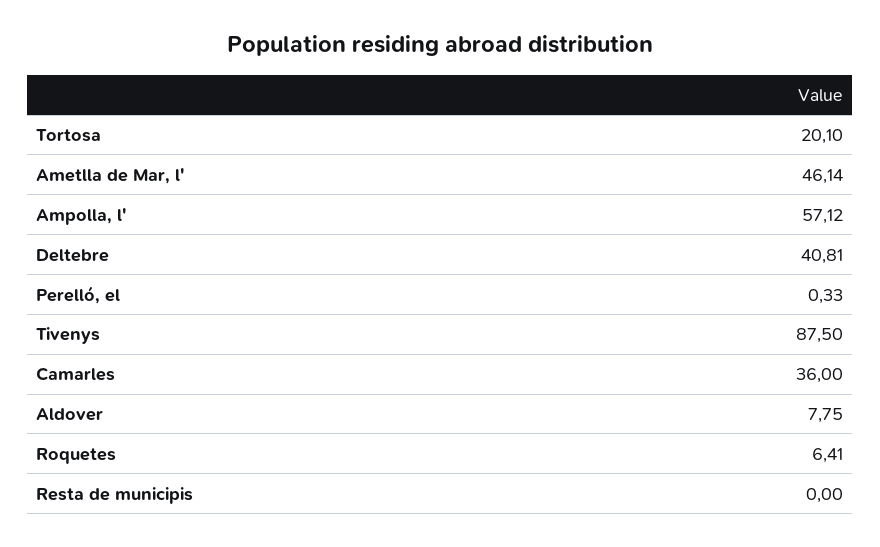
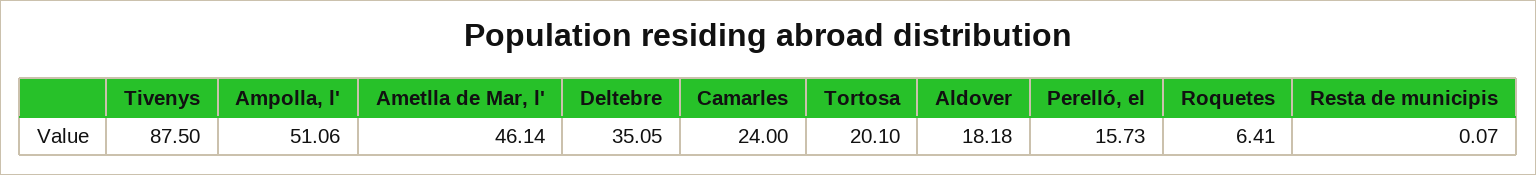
  {
    "Tortosa": 20.1,
    "Ametlla de Mar, l'": 46.14,
-   "Ampolla, l'": 57.12,
+   "Ampolla, l'": 51.06,
-   "Deltebre": 40.81,
+   "Deltebre": 35.05,
-   "Perelló, el": 0.33,
+   "Perelló, el": 15.73,
    "Tivenys": 87.5,
-   "Camarles": 36,
+   "Camarles": 24,
-   "Aldover": 7.75,
+   "Aldover": 18.18,
    "Roquetes": 6.41,
-   "Resta de municipis": 0
+   "Resta de municipis": 0.07
  }

